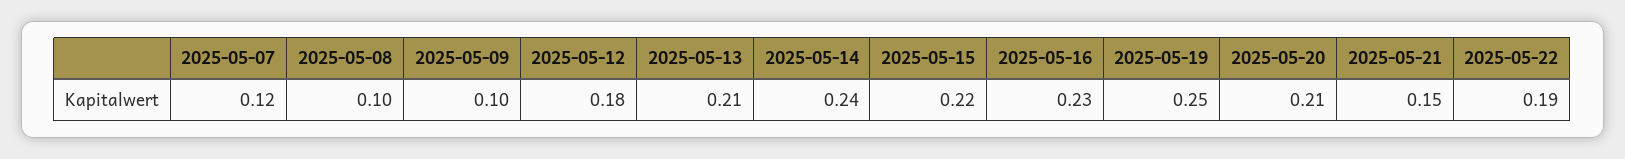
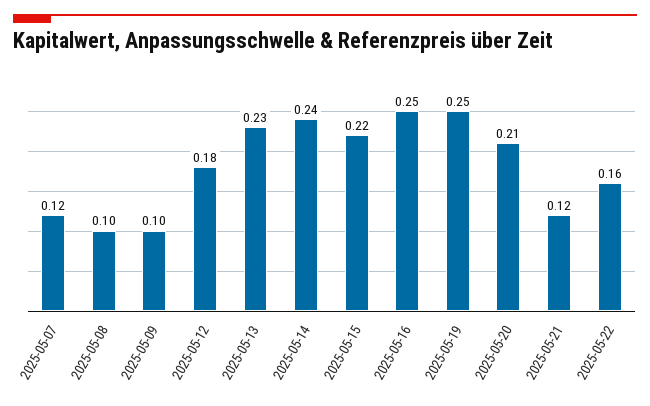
  {
    "2025-05-07": 0.12,
    "2025-05-08": 0.1,
    "2025-05-09": 0.1,
    "2025-05-12": 0.18,
-   "2025-05-13": 0.21,
+   "2025-05-13": 0.23,
    "2025-05-14": 0.24,
    "2025-05-15": 0.22,
-   "2025-05-16": 0.23,
+   "2025-05-16": 0.25,
    "2025-05-19": 0.25,
    "2025-05-20": 0.21,
-   "2025-05-21": 0.15,
+   "2025-05-21": 0.12,
-   "2025-05-22": 0.19
+   "2025-05-22": 0.16
  }

